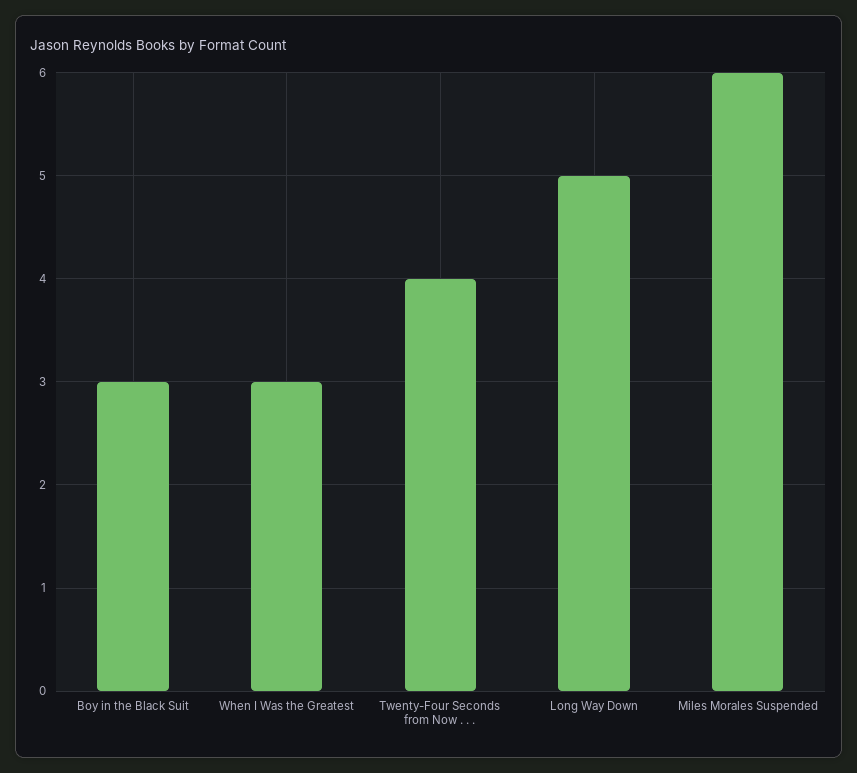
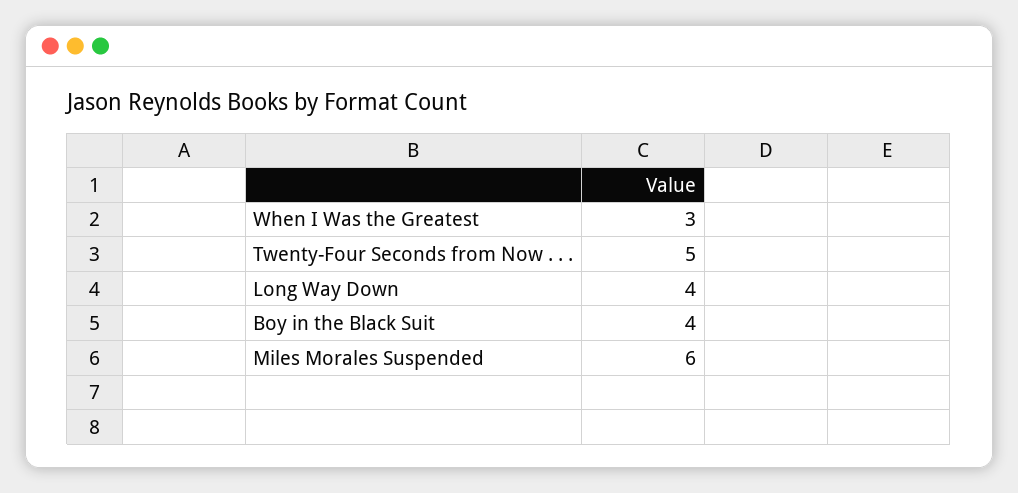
  {
-   "Boy in the Black Suit": 3,
+   "Boy in the Black Suit": 4,
    "When I Was the Greatest": 3,
-   "Twenty-Four Seconds from Now . . .": 4,
+   "Twenty-Four Seconds from Now . . .": 5,
-   "Long Way Down": 5,
+   "Long Way Down": 4,
    "Miles Morales Suspended": 6
  }

